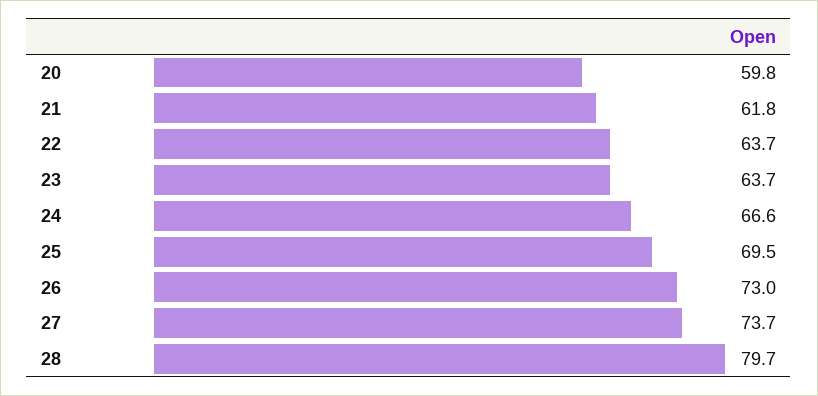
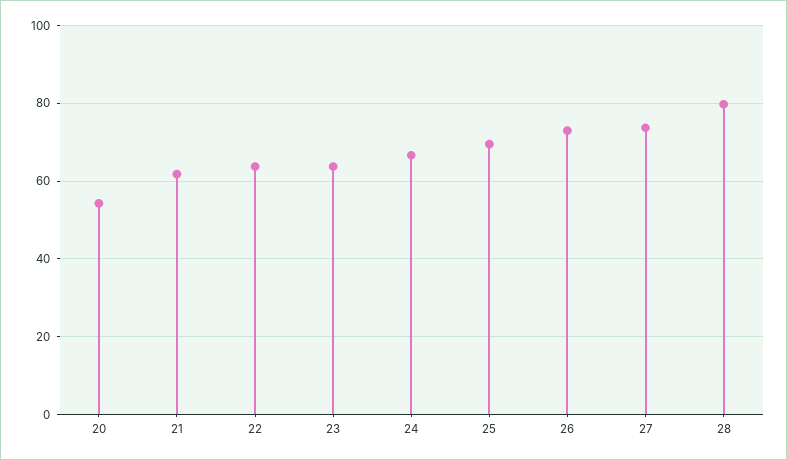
  {
-   "20": 59.8,
+   "20": 54,
    "21": 61.8,
    "22": 63.7,
    "23": 63.7,
    "24": 66.6,
    "25": 69.5,
    "26": 73,
    "27": 73.7,
    "28": 79.7
  }

